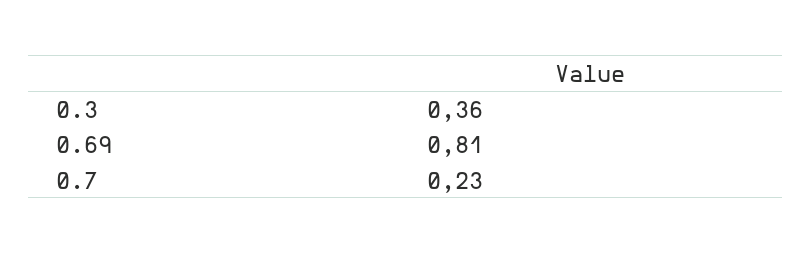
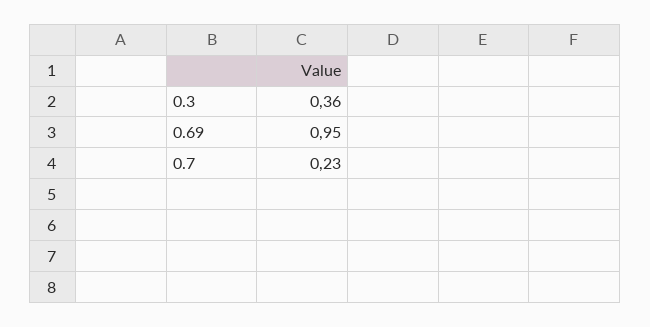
  {
    "0.3": 0.36,
-   "0.69": 0.81,
+   "0.69": 0.95,
    "0.7": 0.23
  }

